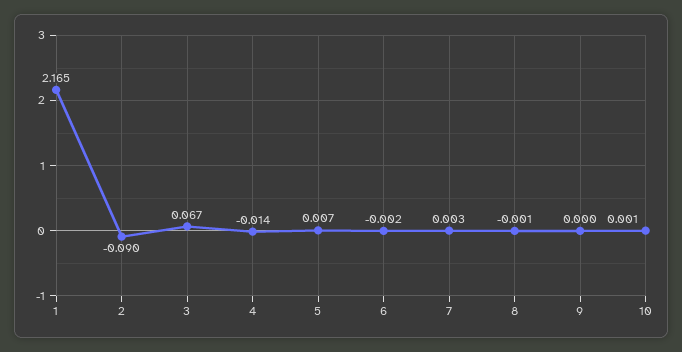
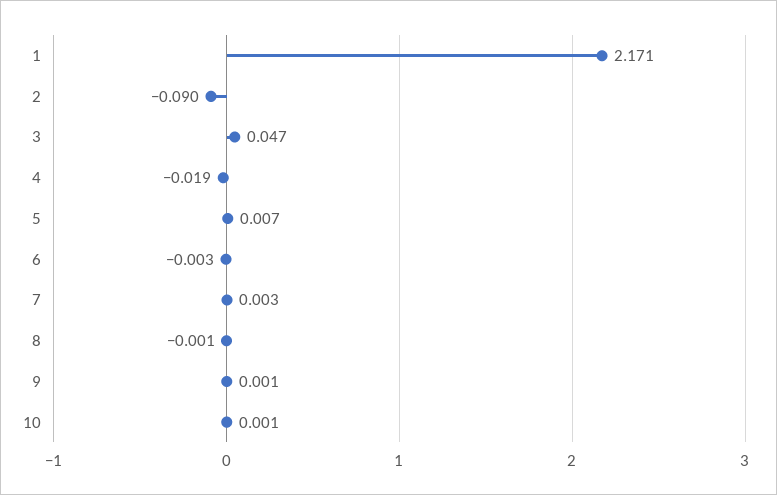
  {
-   "1": 2.165,
+   "1": 2.171,
    "2": -0.09,
-   "3": 0.067,
+   "3": 0.047,
-   "4": -0.014,
+   "4": -0.019,
    "5": 0.007,
-   "6": -0.002,
+   "6": -0.003,
    "7": 0.003,
    "8": -0.001,
-   "9": 0,
+   "9": 0.001,
    "10": 0.001
  }

